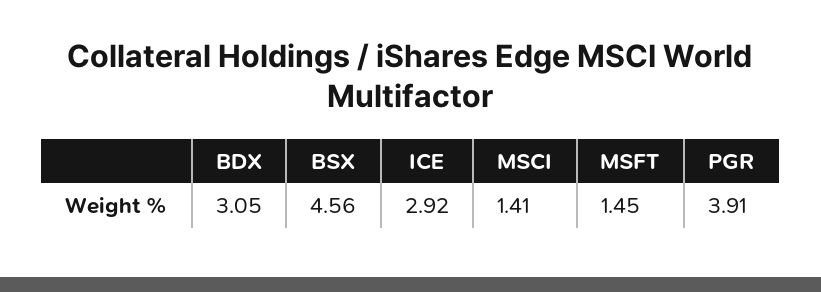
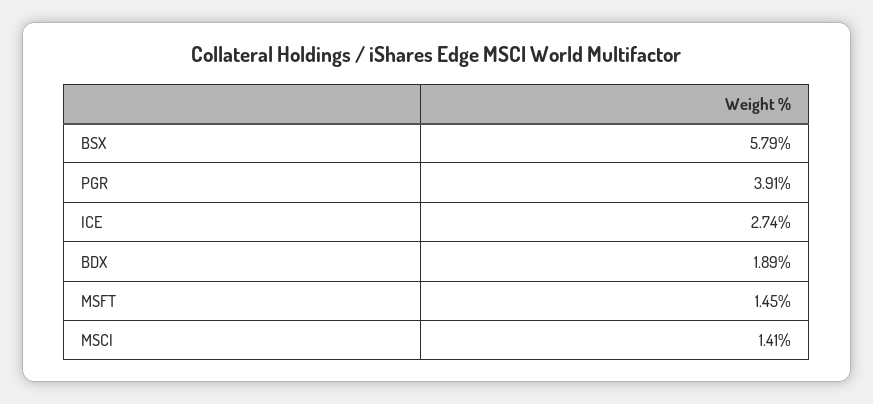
  {
-   "BDX": 3.05,
+   "BDX": 1.89,
-   "BSX": 4.56,
+   "BSX": 5.79,
-   "ICE": 2.92,
+   "ICE": 2.74,
    "MSCI": 1.41,
    "MSFT": 1.45,
    "PGR": 3.91
  }

